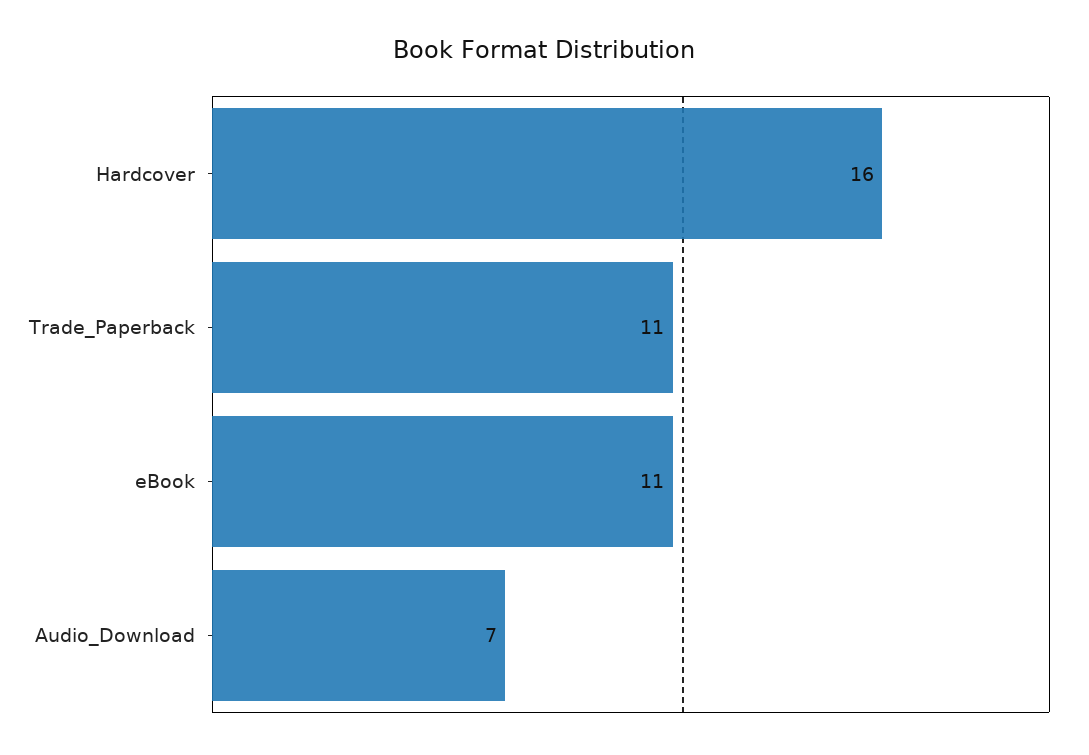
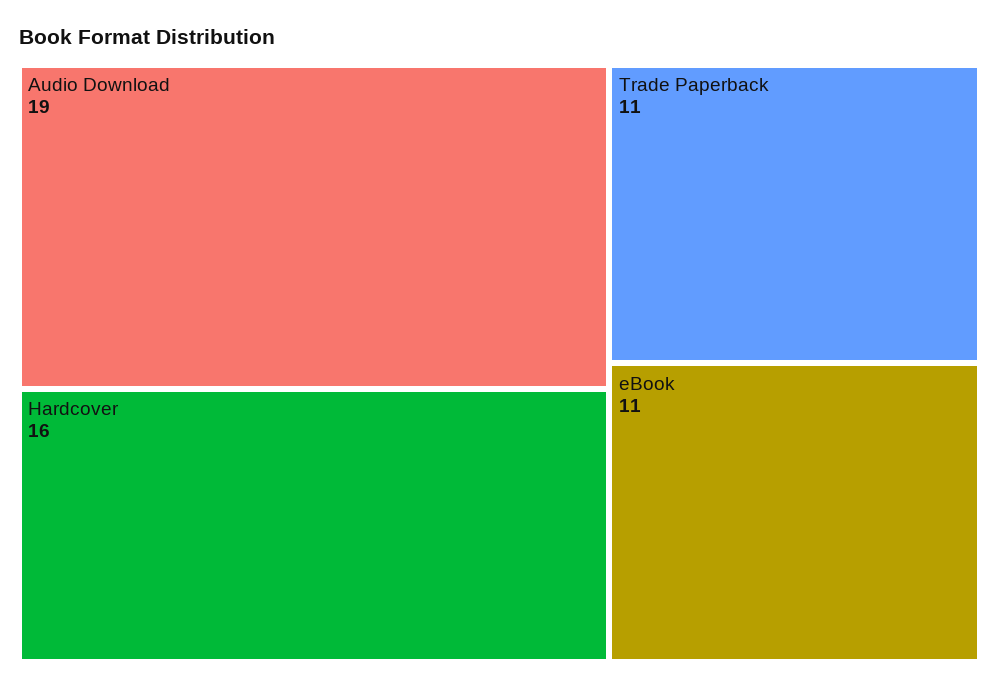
  {
    "Hardcover": 16,
    "Trade_Paperback": 11,
    "eBook": 11,
-   "Audio_Download": 7
+   "Audio_Download": 19
  }

